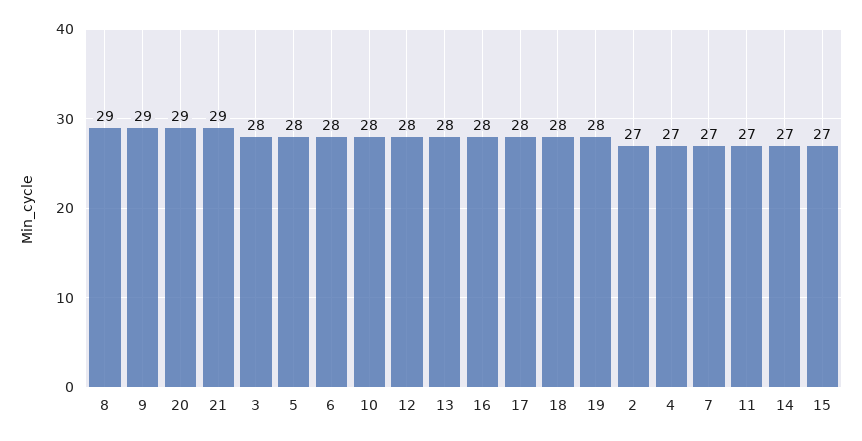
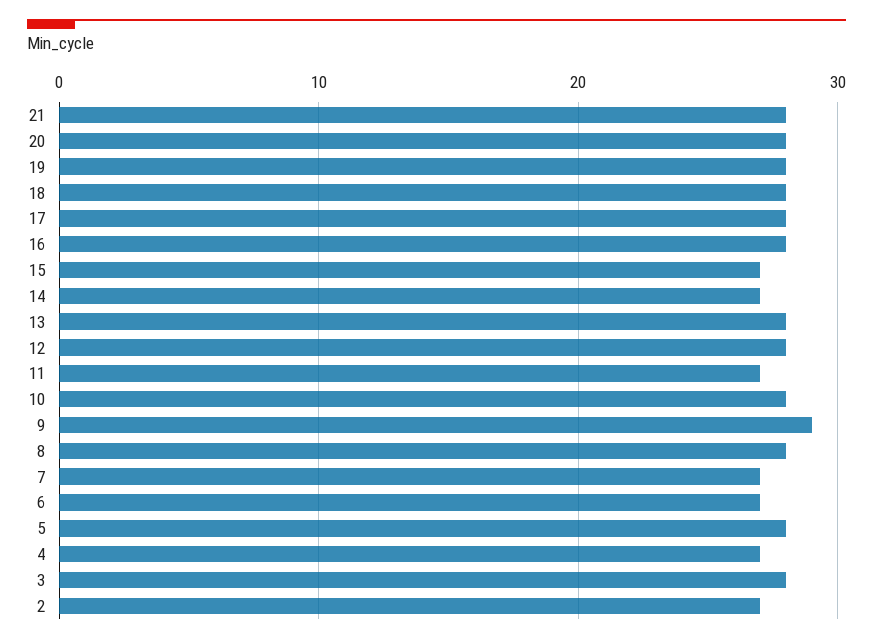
  {
-   "8": 29,
+   "8": 28,
    "9": 29,
-   "20": 29,
+   "20": 28,
-   "21": 29,
+   "21": 28,
    "3": 28,
    "5": 28,
-   "6": 28,
+   "6": 27,
    "10": 28,
    "12": 28,
    "13": 28,
    "16": 28,
    "17": 28,
    "18": 28,
    "19": 28,
    "2": 27,
    "4": 27,
    "7": 27,
    "11": 27,
    "14": 27,
    "15": 27
  }

